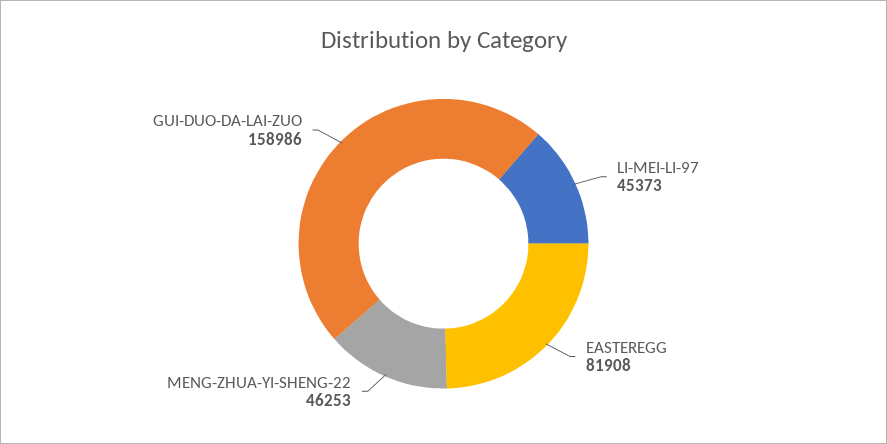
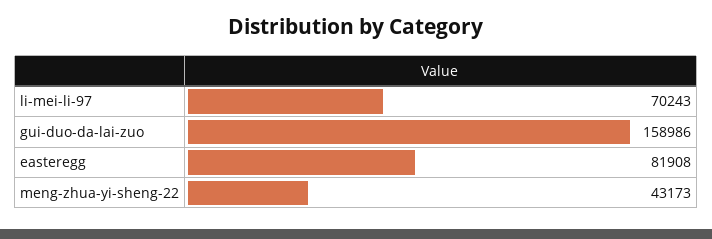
  {
-   "LI-MEI-LI-97": 45373,
+   "LI-MEI-LI-97": 70243,
    "EASTEREGG": 81908,
-   "MENG-ZHUA-YI-SHENG-22": 46253,
+   "MENG-ZHUA-YI-SHENG-22": 43173,
    "GUI-DUO-DA-LAI-ZUO": 158986
  }

